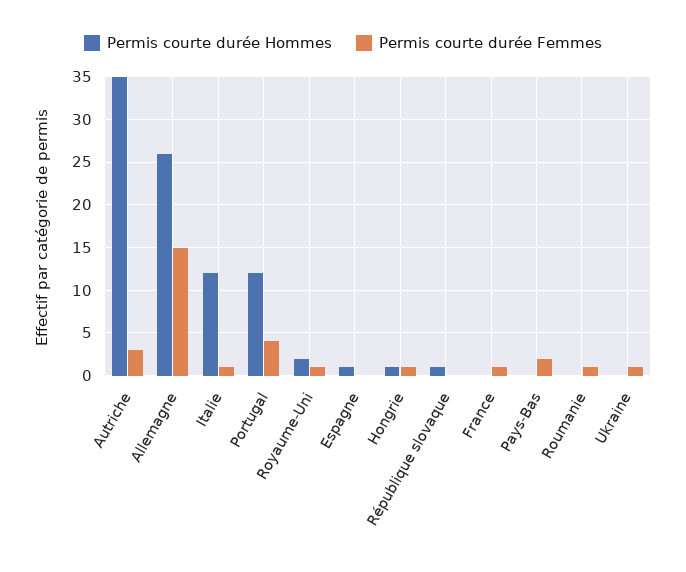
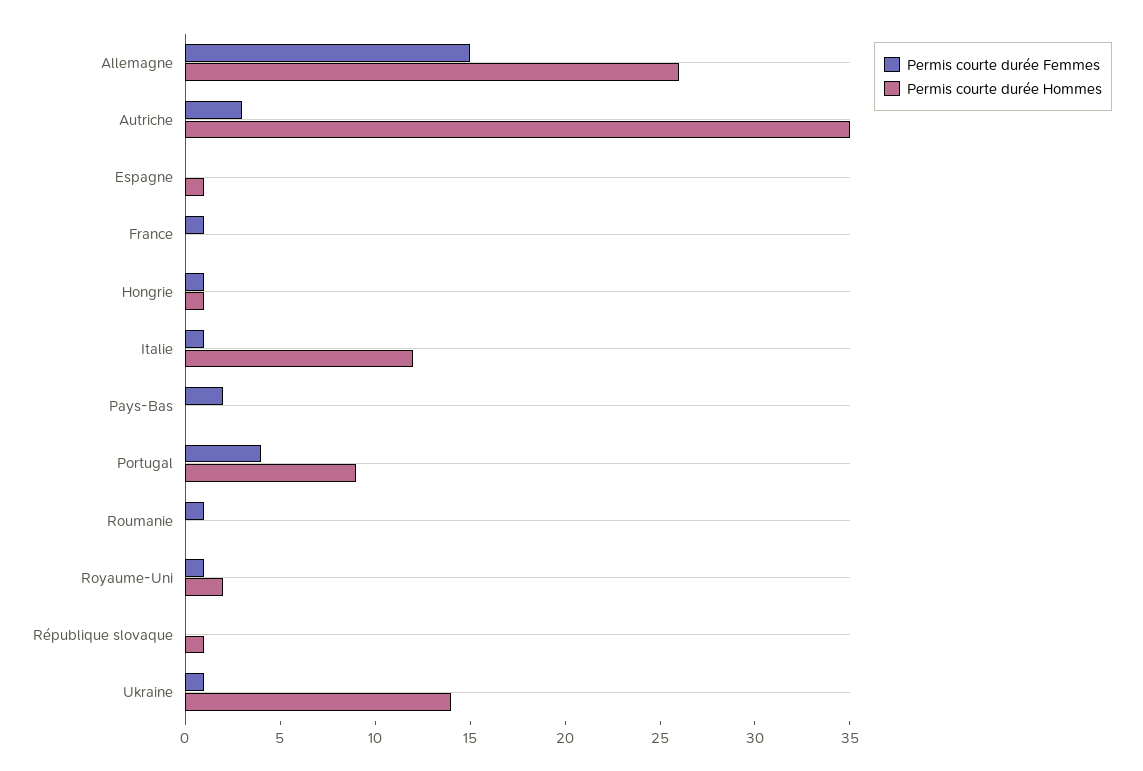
  {
    "Permis courte durée Hommes": {
      "Autriche": 35,
      "Allemagne": 26,
      "Italie": 12,
-     "Portugal": 12,
+     "Portugal": 9,
      "Royaume-Uni": 2,
      "Espagne": 1,
      "Hongrie": 1,
      "République slovaque": 1,
      "France": 0,
      "Pays-Bas": 0,
      "Roumanie": 0,
-     "Ukraine": 0
+     "Ukraine": 14
    },
    "Permis courte durée Femmes": {
      "Autriche": 3,
      "Allemagne": 15,
      "Italie": 1,
      "Portugal": 4,
      "Royaume-Uni": 1,
      "Espagne": 0,
      "Hongrie": 1,
      "République slovaque": 0,
      "France": 1,
      "Pays-Bas": 2,
      "Roumanie": 1,
      "Ukraine": 1
    }
  }

